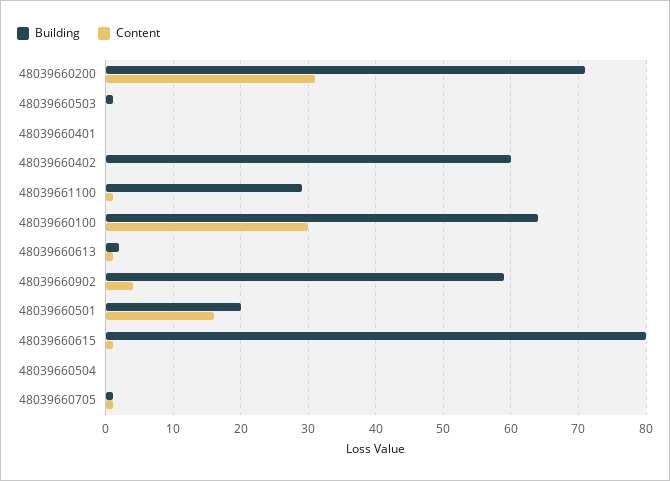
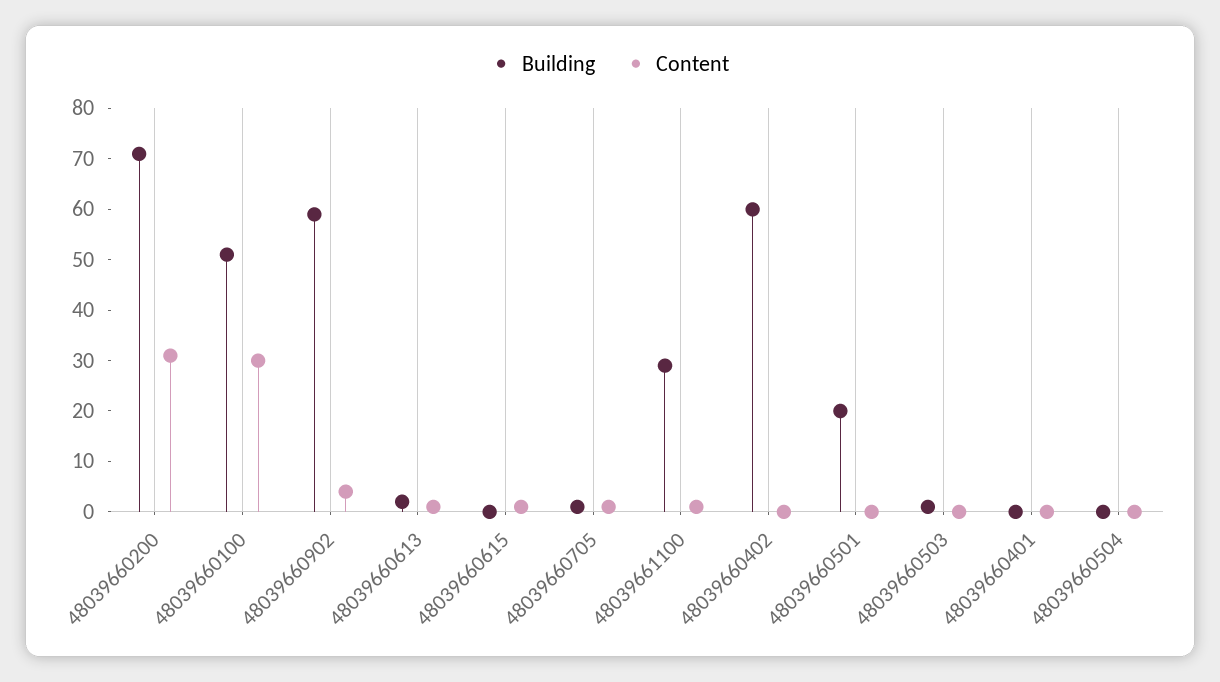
  {
    "Building": {
      "48039660200": 71,
      "48039660503": 1,
      "48039660401": 0,
      "48039660402": 60,
      "48039661100": 29,
-     "48039660100": 64,
+     "48039660100": 50,
      "48039660613": 2,
      "48039660902": 59,
      "48039660501": 20,
-     "48039660615": 80,
+     "48039660615": 0,
      "48039660504": 0,
      "48039660705": 1
    },
    "Content": {
      "48039660200": 31,
      "48039660503": 0,
      "48039660401": 0,
      "48039660402": 0,
      "48039661100": 1,
      "48039660100": 30,
      "48039660613": 1,
      "48039660902": 4,
-     "48039660501": 16,
+     "48039660501": 0,
      "48039660615": 1,
      "48039660504": 0,
      "48039660705": 1
    }
  }

